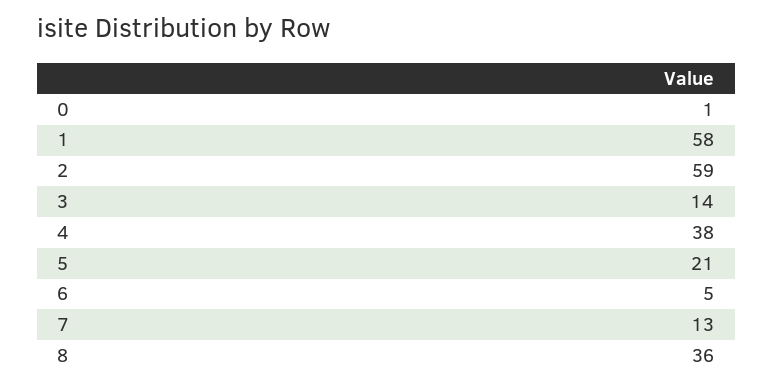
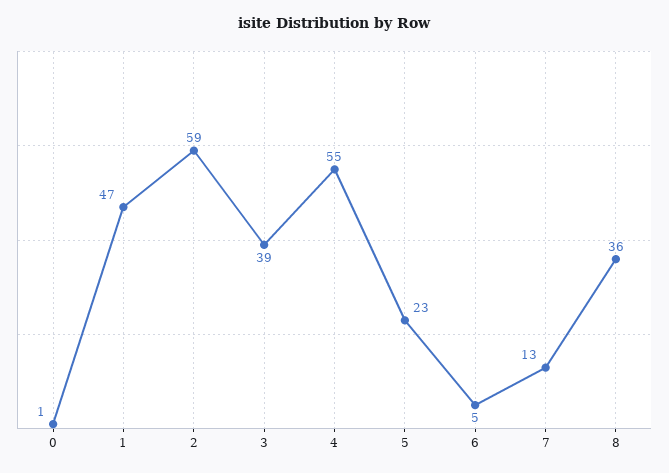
  {
    "0": 1,
-   "1": 58,
+   "1": 47,
    "2": 59,
-   "3": 14,
+   "3": 39,
-   "4": 38,
+   "4": 55,
-   "5": 21,
+   "5": 23,
    "6": 5,
    "7": 13,
    "8": 36
  }

